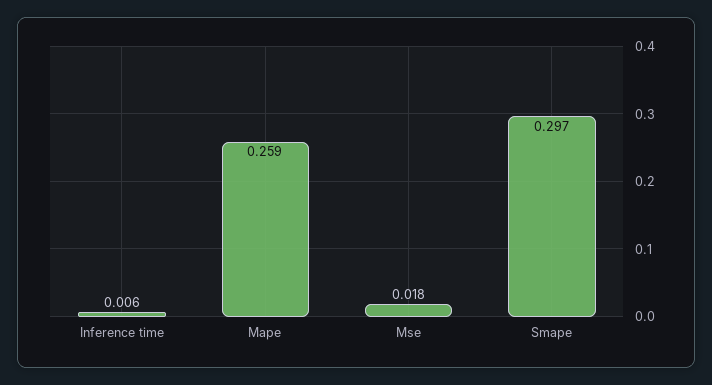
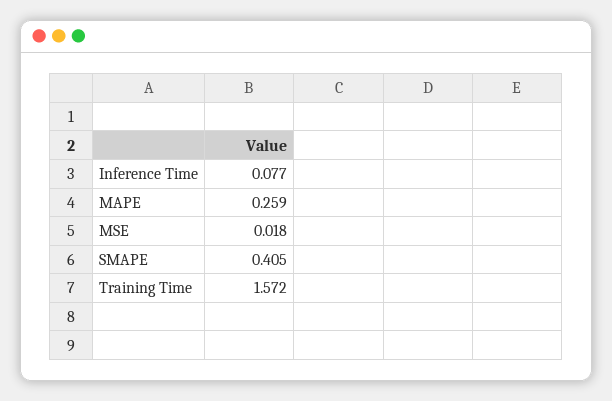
  {
-   "Inference time": 0.006,
+   "Inference time": 0.077,
    "Mape": 0.259,
    "Mse": 0.018,
-   "Smape": 0.297
+   "Smape": 0.405,
+   "Training Time": 1.572
  }

